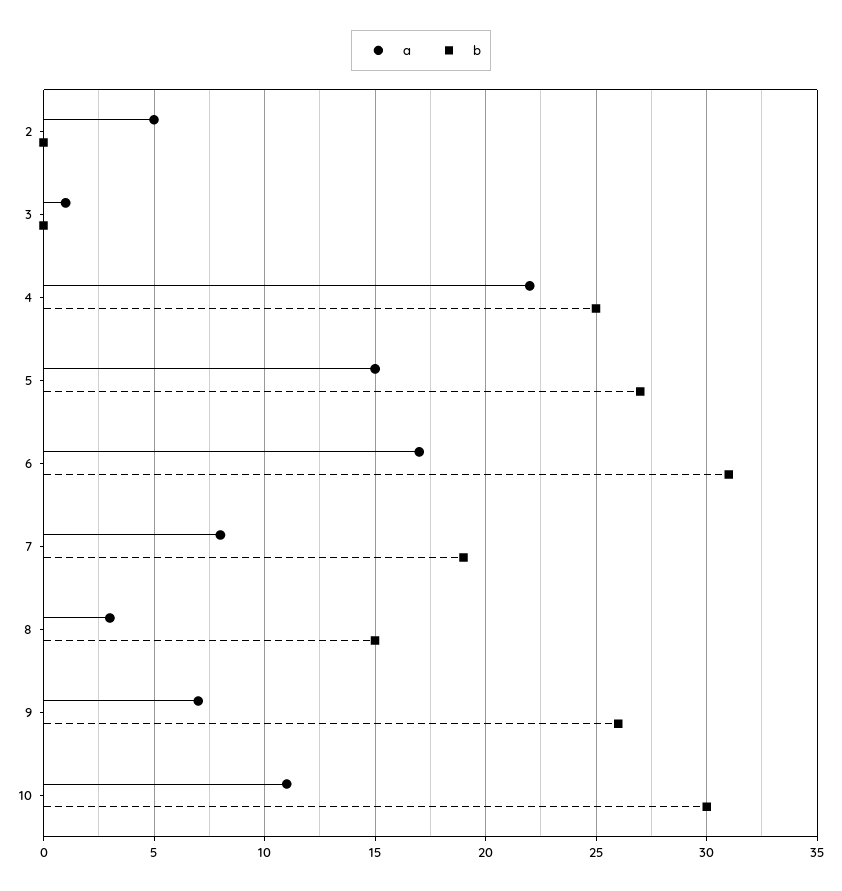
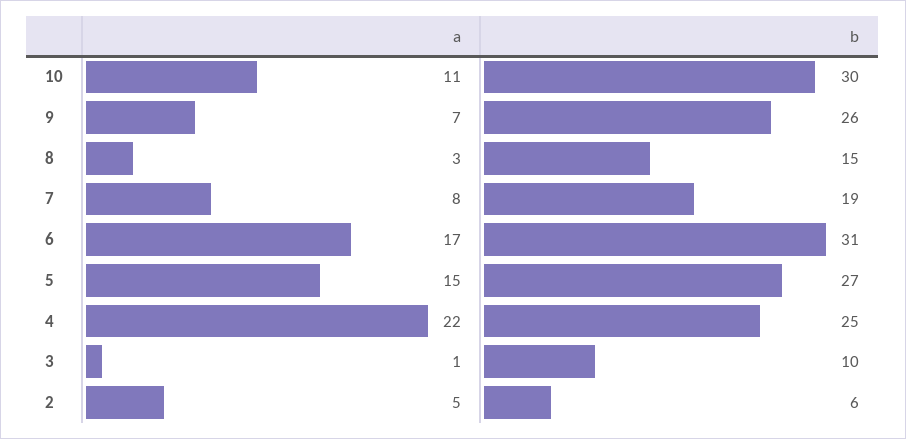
  {
    "a": {
      "2": 5,
      "3": 1,
      "4": 22,
      "5": 15,
      "6": 17,
      "7": 8,
      "8": 3,
      "9": 7,
      "10": 11
    },
    "b": {
-     "2": 0,
+     "2": 6,
-     "3": 0,
+     "3": 10,
      "4": 25,
      "5": 27,
      "6": 31,
      "7": 19,
      "8": 15,
      "9": 26,
      "10": 30
    }
  }

